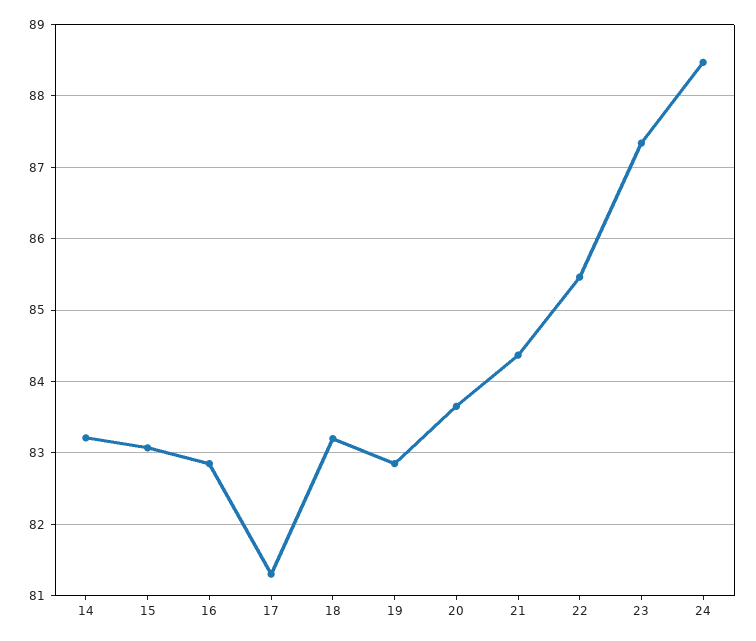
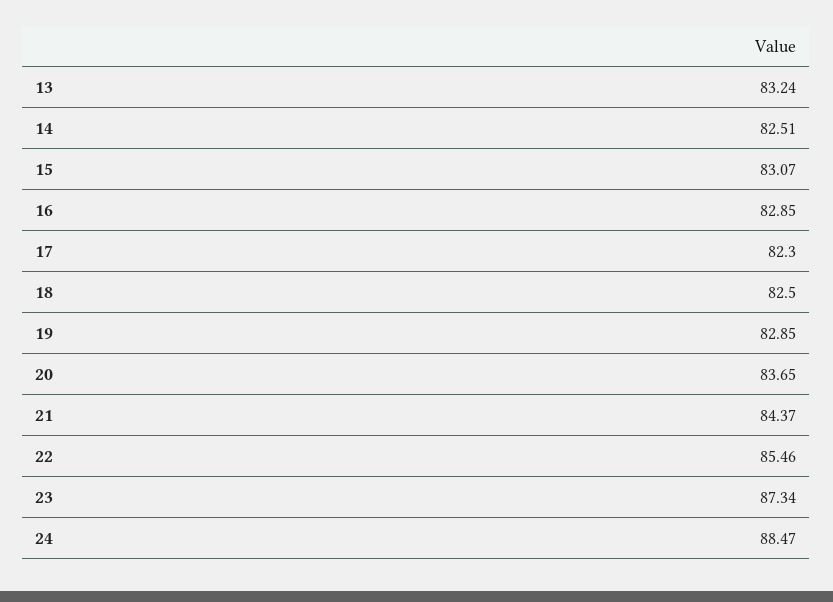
  {
-   "14": 83.2,
+   "14": 82.51,
    "15": 83.07,
    "16": 82.85,
-   "17": 81.3,
+   "17": 82.3,
-   "18": 83.2,
+   "18": 82.5,
    "19": 82.85,
    "20": 83.65,
    "21": 84.37,
    "22": 85.46,
    "23": 87.34,
-   "24": 88.47
+   "24": 88.47,
+   "13": 83.24
  }

